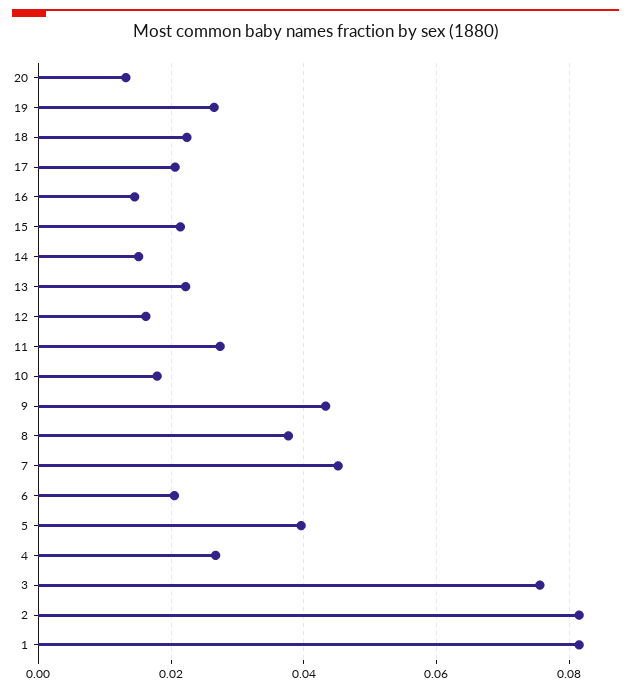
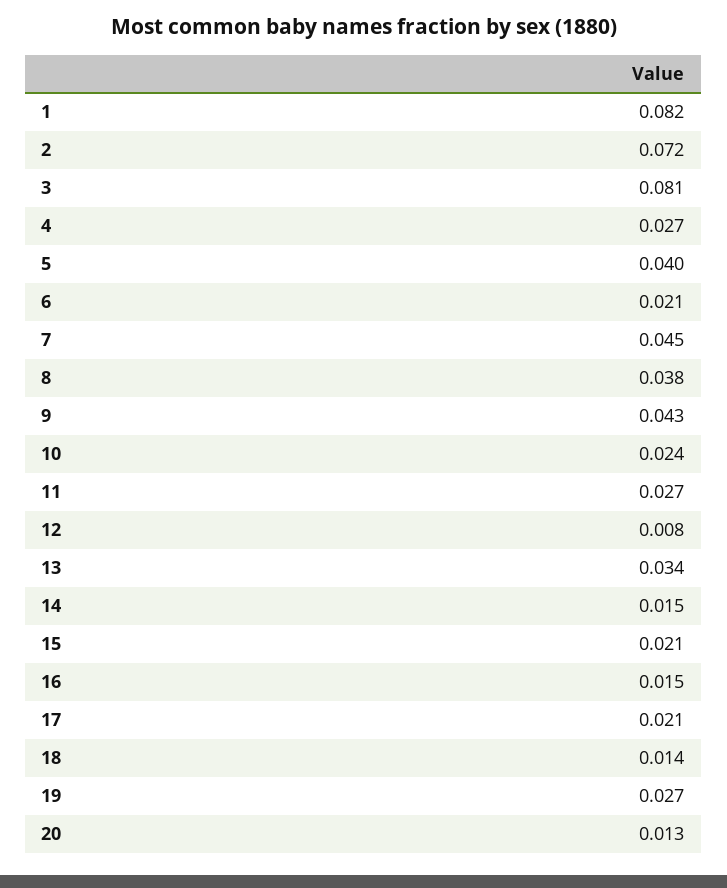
  {
    "20": 0.013,
    "19": 0.027,
-   "18": 0.022,
+   "18": 0.014,
    "17": 0.021,
    "16": 0.015,
    "15": 0.021,
    "14": 0.015,
-   "13": 0.022,
+   "13": 0.034,
-   "12": 0.016,
+   "12": 0.008,
    "11": 0.027,
-   "10": 0.018,
+   "10": 0.024,
    "9": 0.043,
    "8": 0.038,
    "7": 0.045,
    "6": 0.021,
    "5": 0.04,
    "4": 0.027,
-   "3": 0.076,
+   "3": 0.081,
-   "2": 0.082,
+   "2": 0.072,
    "1": 0.082
  }

